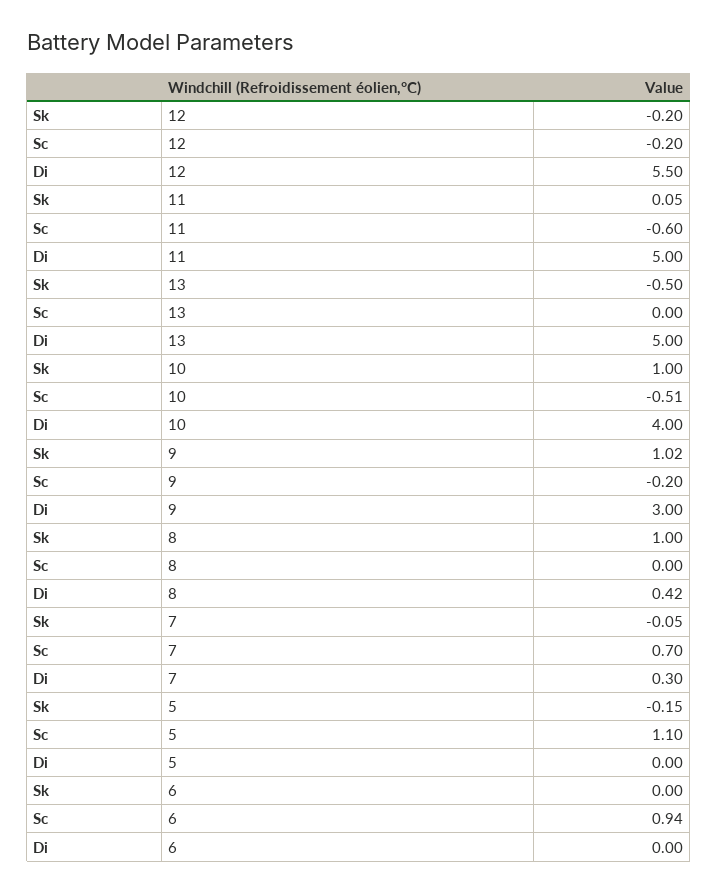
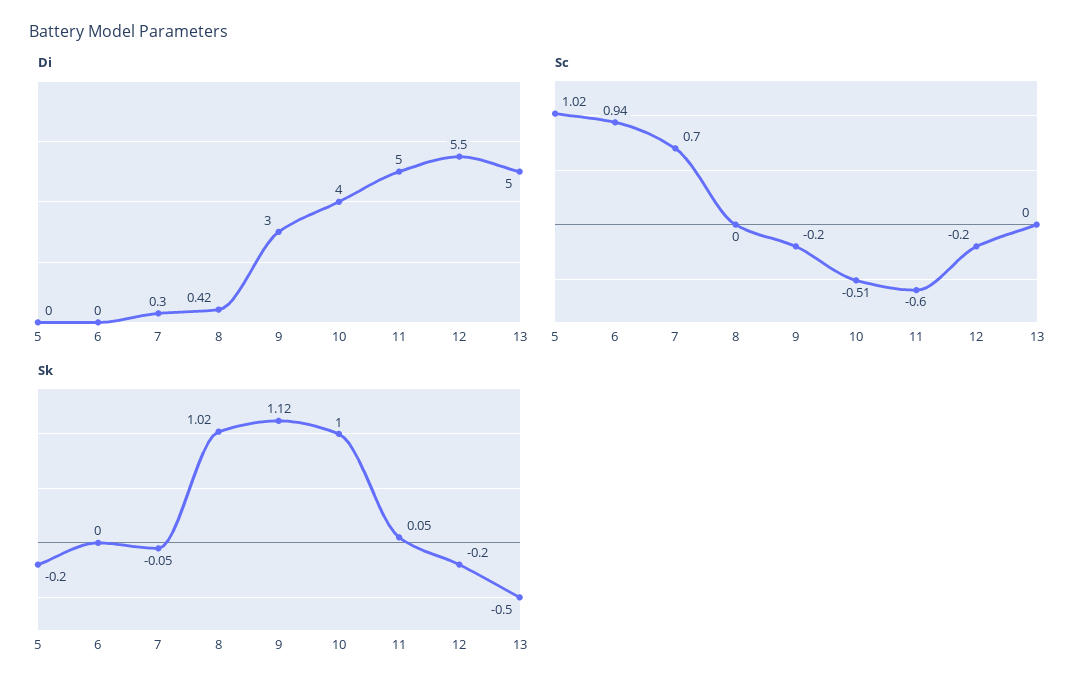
  {
    "Sk": {
      "12": -0.2,
      "11": 0.05,
      "13": -0.5,
      "10": 1,
-     "9": 1.02,
+     "9": 1.12,
-     "8": 1,
+     "8": 1.02,
      "7": -0.05,
-     "5": -0.15,
+     "5": -0.2,
      "6": 0
    },
    "Sc": {
      "12": -0.2,
      "11": -0.6,
      "13": 0,
      "10": -0.51,
      "9": -0.2,
      "8": 0,
      "7": 0.7,
-     "5": 1.1,
+     "5": 1.02,
      "6": 0.94
    },
    "Di": {
      "12": 5.5,
      "11": 5,
      "13": 5,
      "10": 4,
      "9": 3,
      "8": 0.42,
      "7": 0.3,
      "5": 0,
      "6": 0
    }
  }

